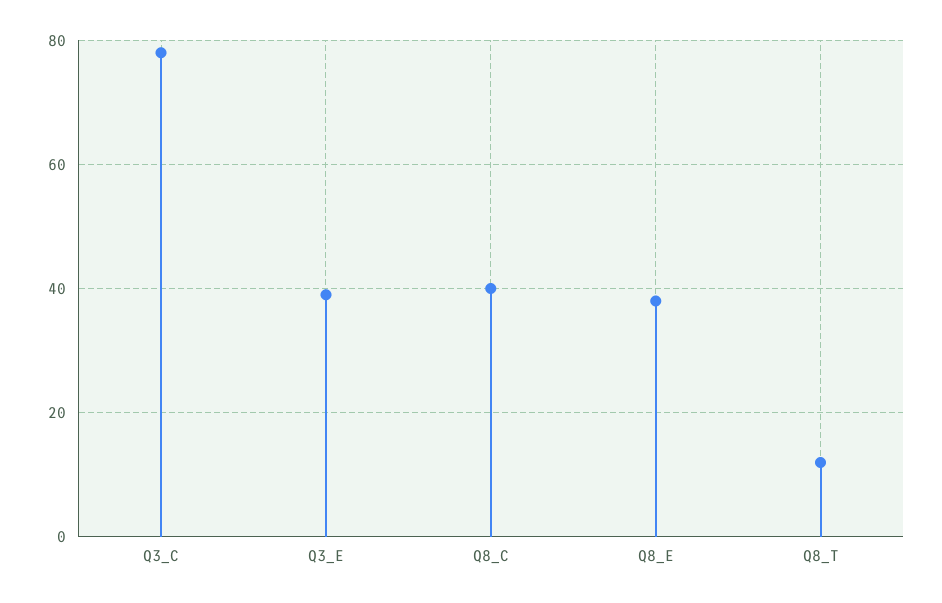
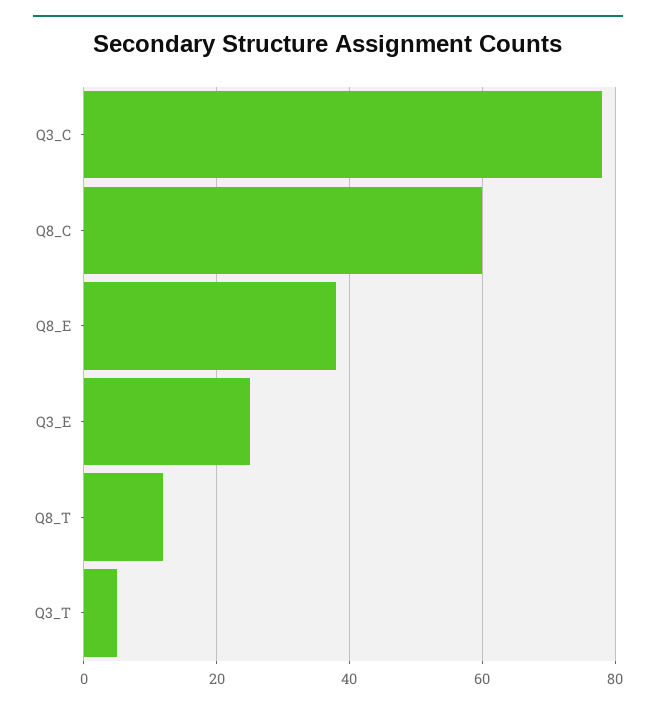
  {
    "Q3_C": 80,
-   "Q3_E": 40,
+   "Q3_E": 25,
-   "Q8_C": 40,
+   "Q8_C": 60,
    "Q8_E": 40,
-   "Q8_T": 10
+   "Q8_T": 10,
+   "Q3_T": 5
  }

